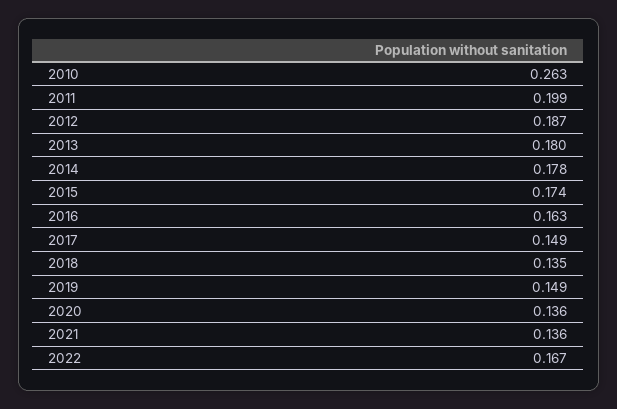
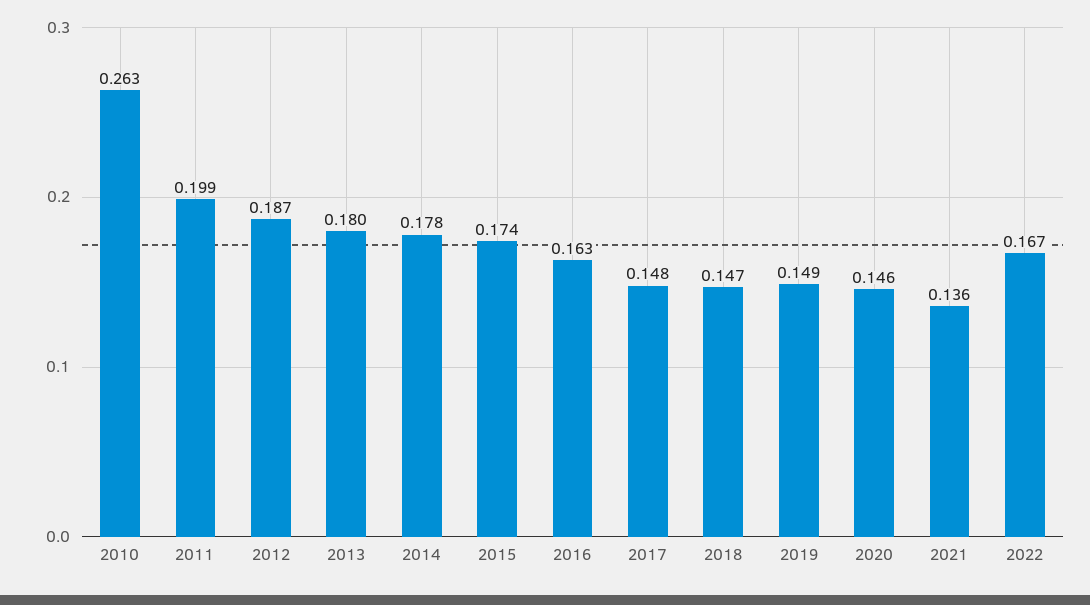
  {
    "2010": 0.263,
    "2011": 0.199,
    "2012": 0.187,
    "2013": 0.18,
    "2014": 0.178,
    "2015": 0.174,
    "2016": 0.163,
-   "2017": 0.149,
+   "2017": 0.148,
-   "2018": 0.135,
+   "2018": 0.147,
    "2019": 0.149,
-   "2020": 0.136,
+   "2020": 0.146,
    "2021": 0.136,
    "2022": 0.167
  }

